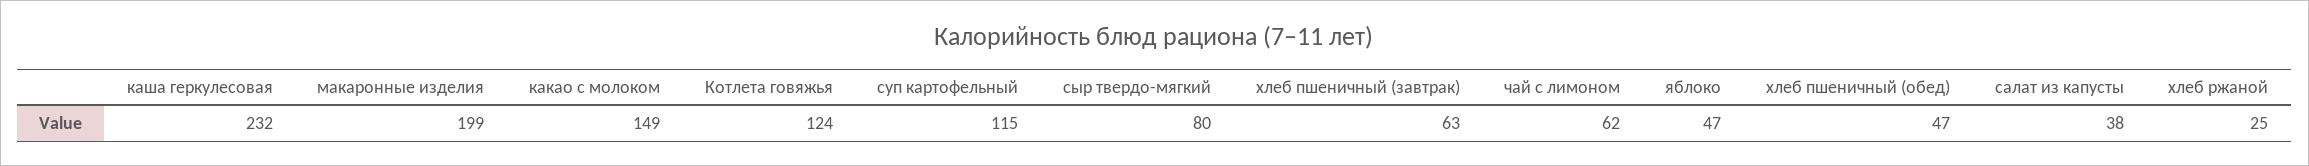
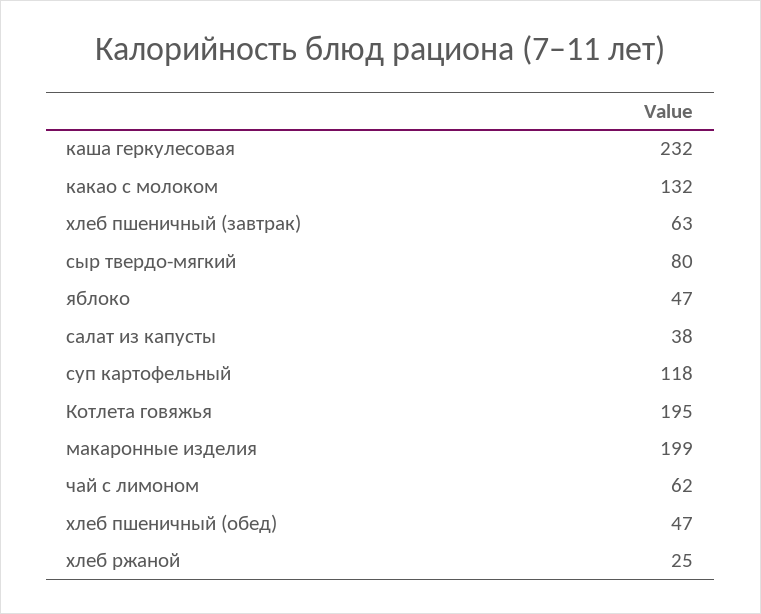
  {
    "каша геркулесовая": 232,
    "макаронные изделия": 199,
-   "какао с молоком": 149,
+   "какао с молоком": 132,
-   "Котлета говяжья": 124,
+   "Котлета говяжья": 195,
-   "суп картофельный": 115,
+   "суп картофельный": 118,
    "сыр твердо-мягкий": 80,
    "хлеб пшеничный (завтрак)": 63,
    "чай с лимоном": 62,
    "яблоко": 47,
    "хлеб пшеничный (обед)": 47,
    "салат из капусты": 38,
    "хлеб ржаной": 25
  }

